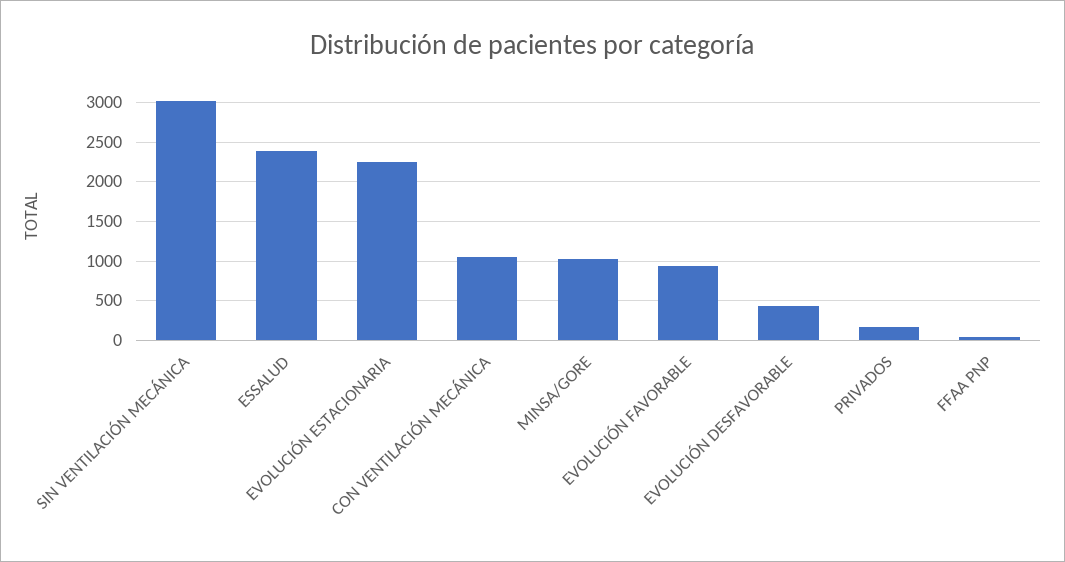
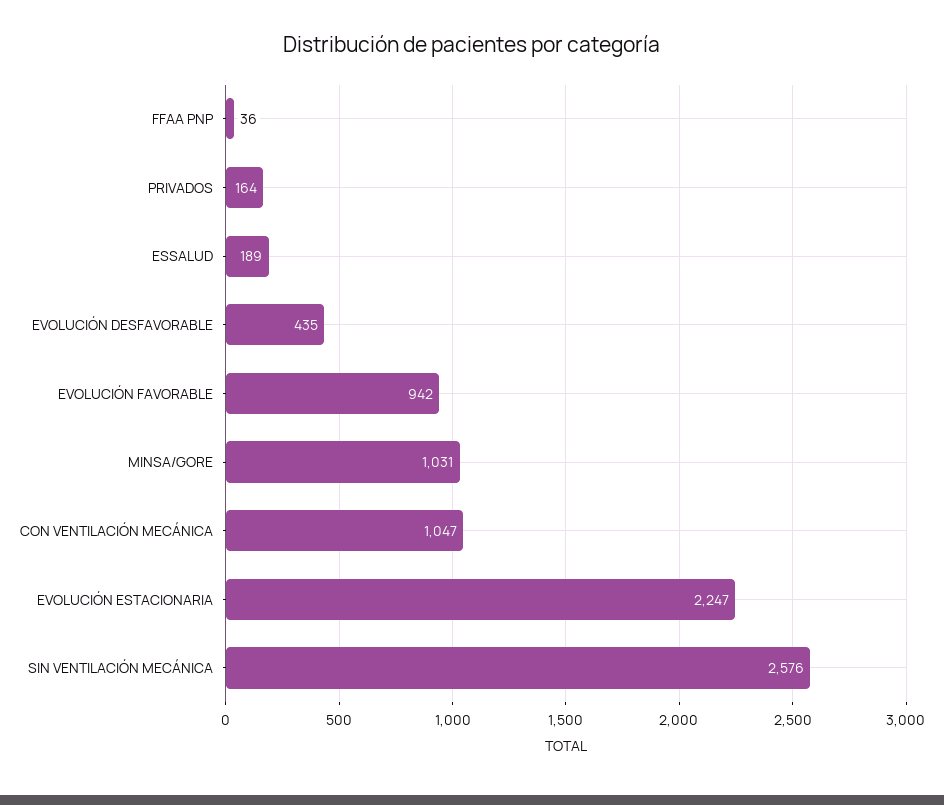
  {
-   "SIN VENTILACIÓN MECÁNICA": 3000,
+   "SIN VENTILACIÓN MECÁNICA": 2576,
-   "ESSALUD": 2400,
+   "ESSALUD": 189,
    "EVOLUCIÓN ESTACIONARIA": 2247,
    "CON VENTILACIÓN MECÁNICA": 1047,
    "MINSA/GORE": 1031,
    "EVOLUCIÓN FAVORABLE": 942,
    "EVOLUCIÓN DESFAVORABLE": 435,
    "PRIVADOS": 164,
    "FFAA PNP": 36
  }

